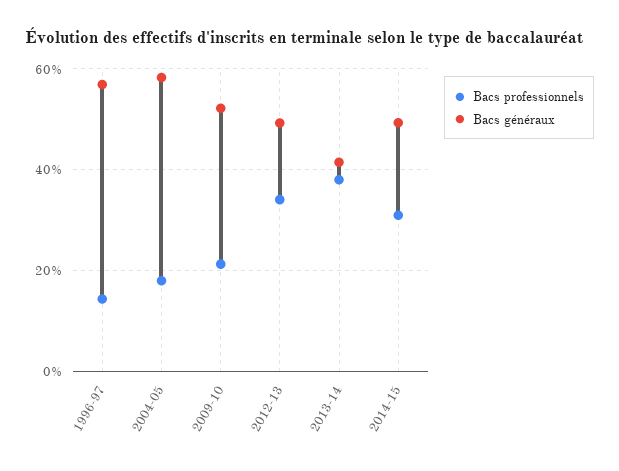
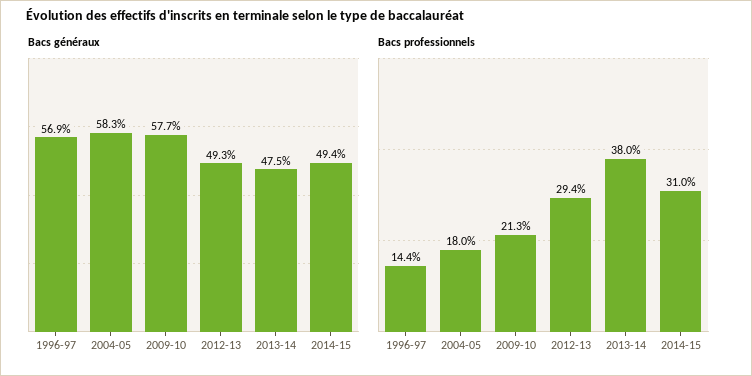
  {
    "Bacs professionnels": {
      "1996-97": 14.4,
      "2004-05": 18,
      "2009-10": 21.3,
-     "2012-13": 34,
+     "2012-13": 29.4,
      "2013-14": 38,
      "2014-15": 31
    },
    "Bacs généraux": {
      "1996-97": 56.9,
      "2004-05": 58.3,
-     "2009-10": 52,
+     "2009-10": 57.7,
      "2012-13": 49.3,
-     "2013-14": 42,
+     "2013-14": 47.5,
      "2014-15": 49.4
    }
  }

